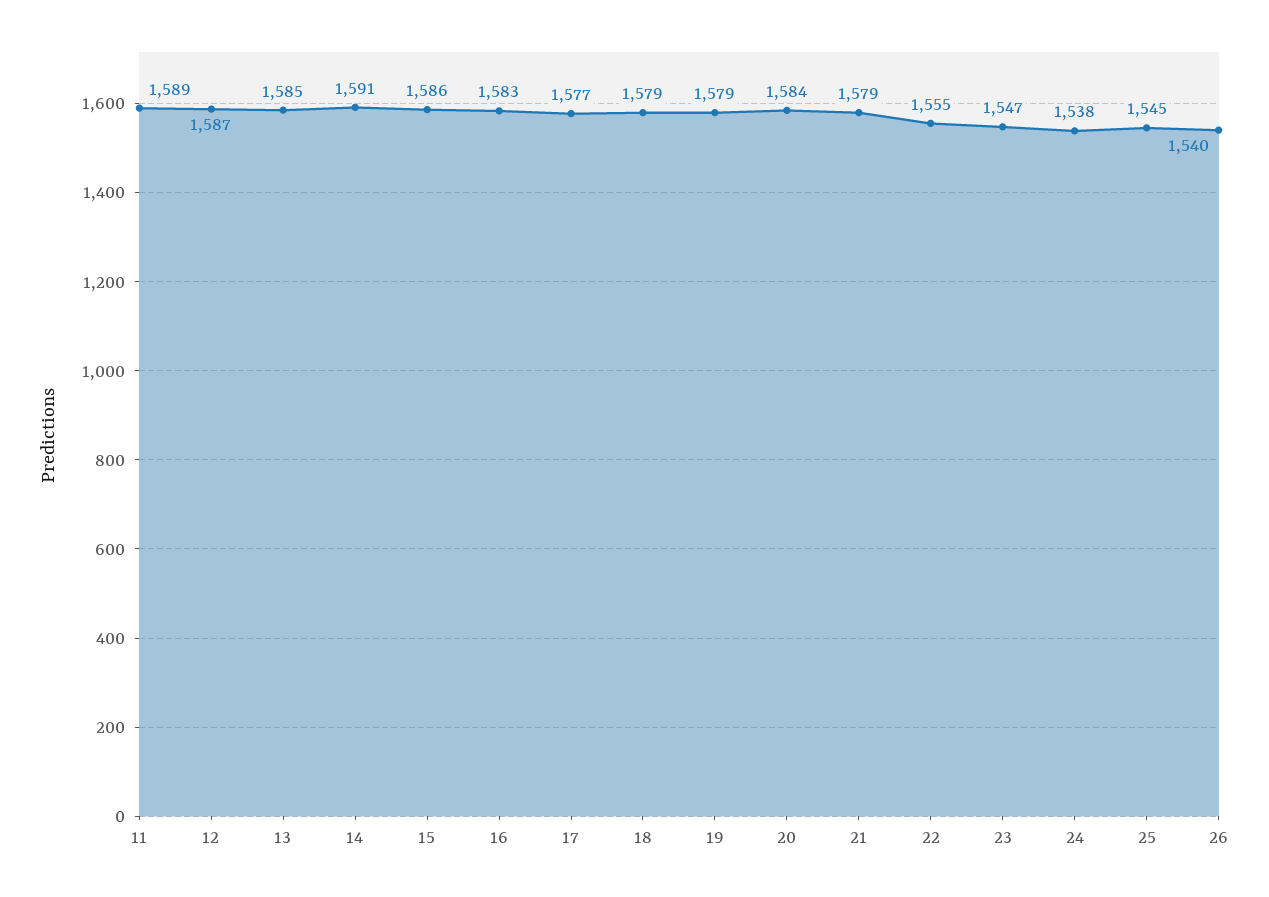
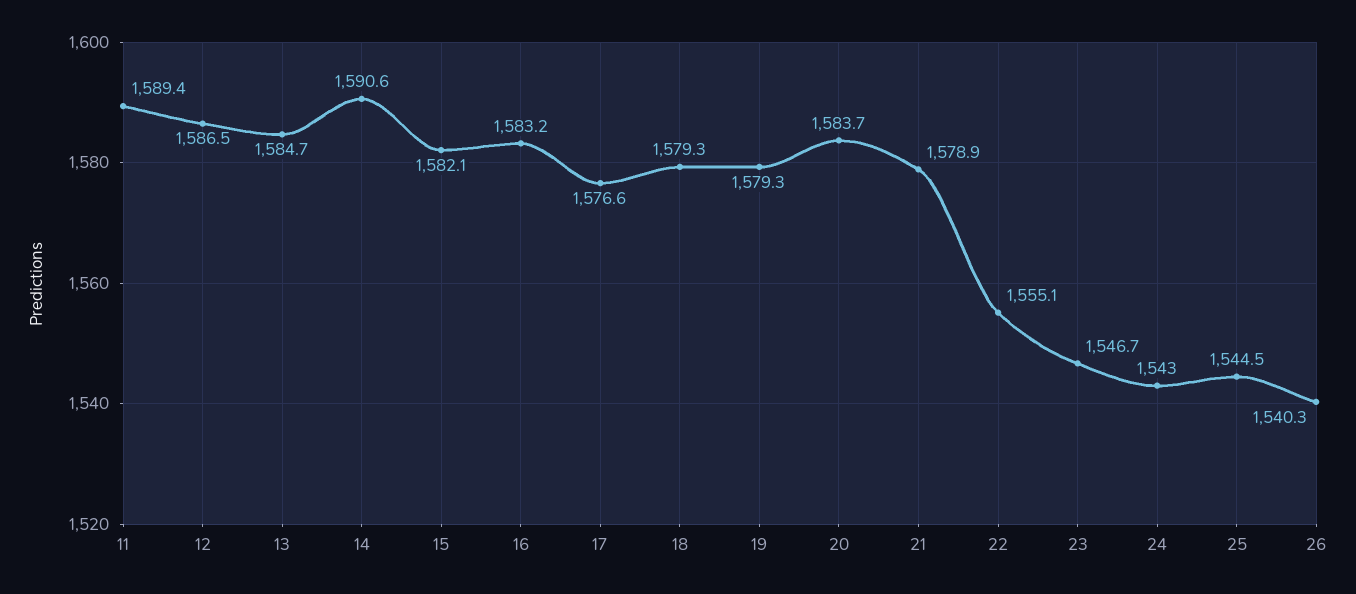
  {
    "11": 1589.4,
    "12": 1586.5,
    "13": 1584.7,
    "14": 1590.6,
-   "15": 1586,
+   "15": 1582.1,
    "16": 1583.2,
    "17": 1576.6,
    "18": 1579.3,
    "19": 1579.3,
    "20": 1583.7,
    "21": 1578.9,
    "22": 1555.1,
    "23": 1546.7,
-   "24": 1538,
+   "24": 1543,
    "25": 1544.5,
    "26": 1540.3
  }

